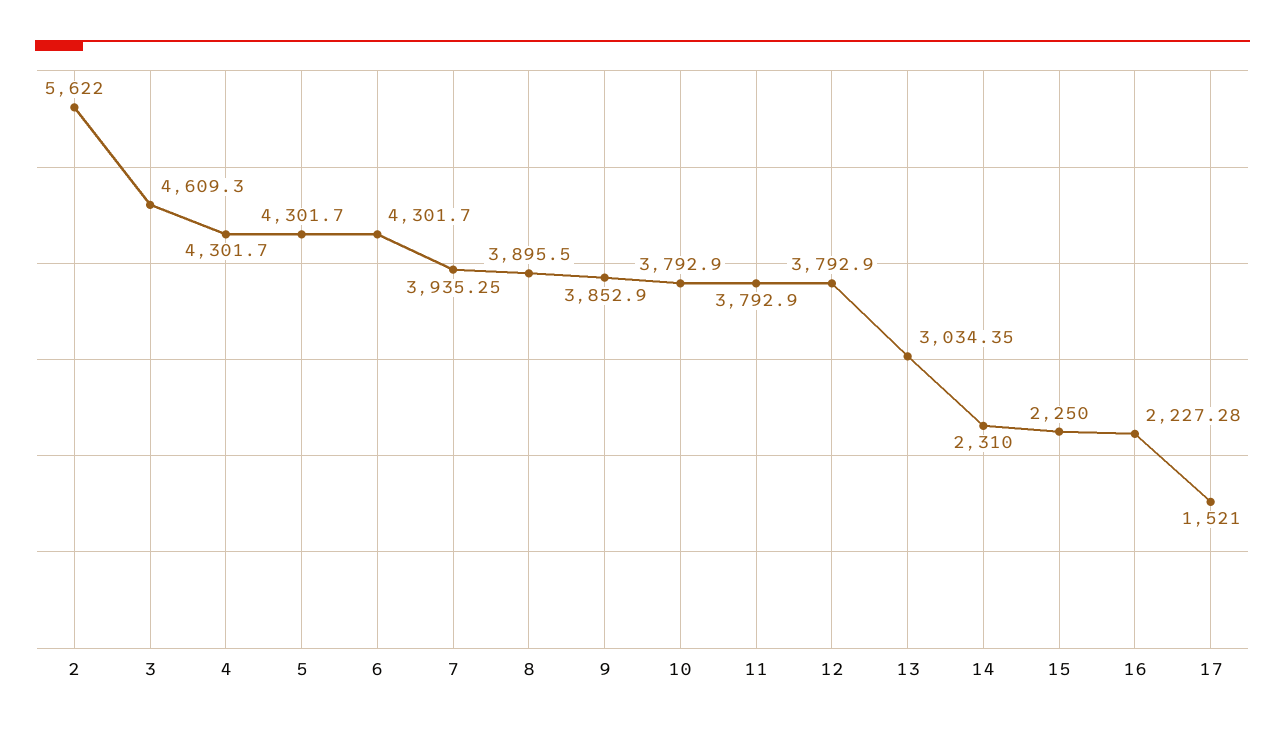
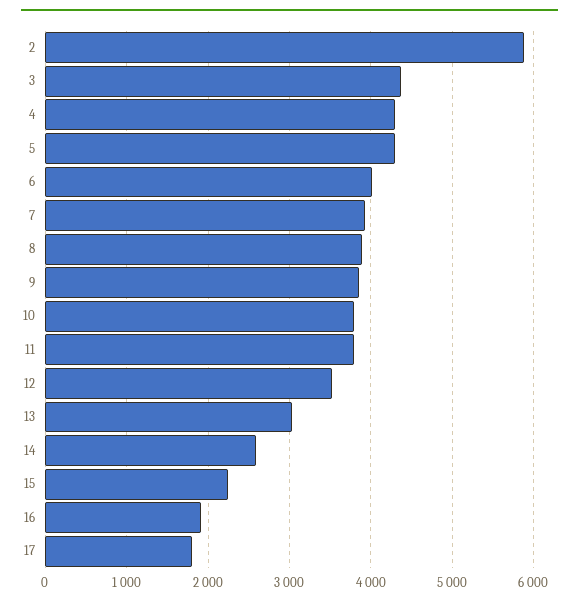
  {
-   "2": 5622,
+   "2": 5900,
-   "3": 4609.3,
+   "3": 4400,
    "4": 4301.7,
    "5": 4301.7,
-   "6": 4301.7,
+   "6": 4000,
    "7": 3935.25,
    "8": 3895.5,
    "9": 3852.9,
    "10": 3792.9,
    "11": 3792.9,
-   "12": 3792.9,
+   "12": 3500,
    "13": 3034.35,
-   "14": 2310,
+   "14": 2600,
    "15": 2250,
-   "16": 2227.28,
+   "16": 1900,
-   "17": 1521
+   "17": 1800
  }

